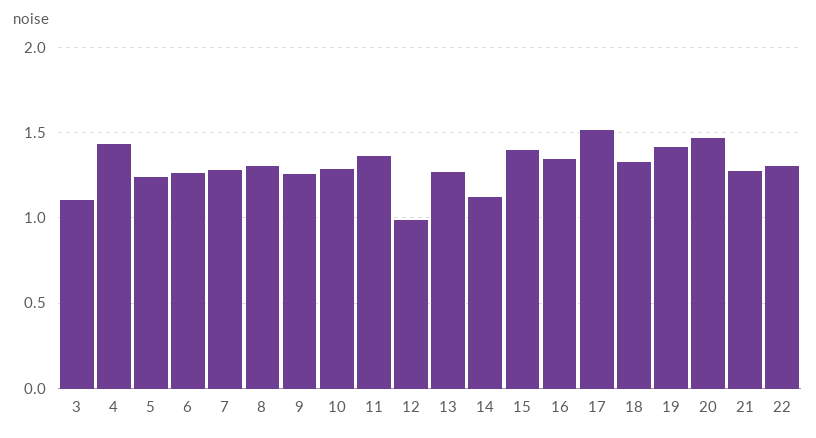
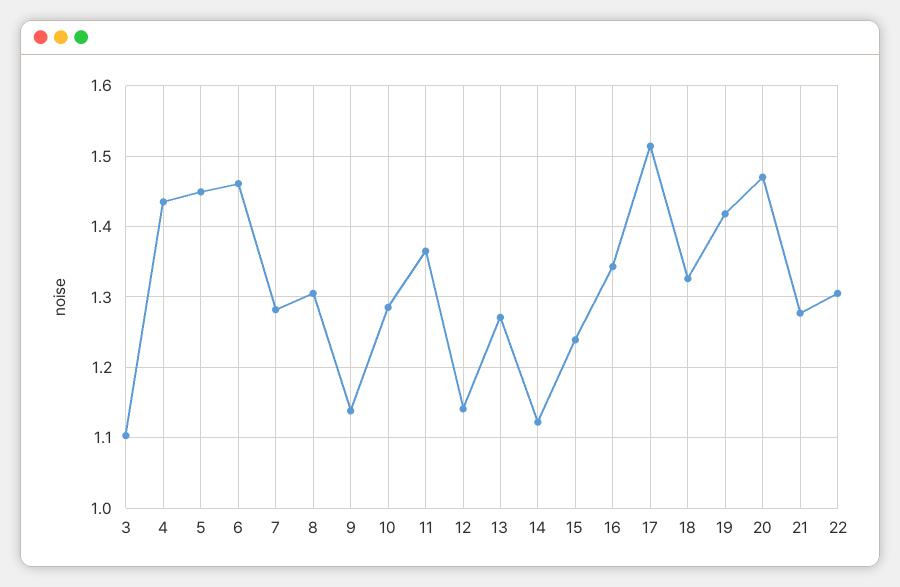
  {
    "3": 1.1,
    "4": 1.44,
-   "5": 1.25,
+   "5": 1.45,
-   "6": 1.25,
+   "6": 1.46,
    "7": 1.28,
    "8": 1.31,
-   "9": 1.25,
+   "9": 1.14,
    "10": 1.29,
    "11": 1.37,
-   "12": 1,
+   "12": 1.14,
    "13": 1.27,
    "14": 1.12,
-   "15": 1.4,
+   "15": 1.24,
    "16": 1.34,
    "17": 1.51,
    "18": 1.33,
    "19": 1.42,
    "20": 1.47,
    "21": 1.28,
    "22": 1.31
  }

